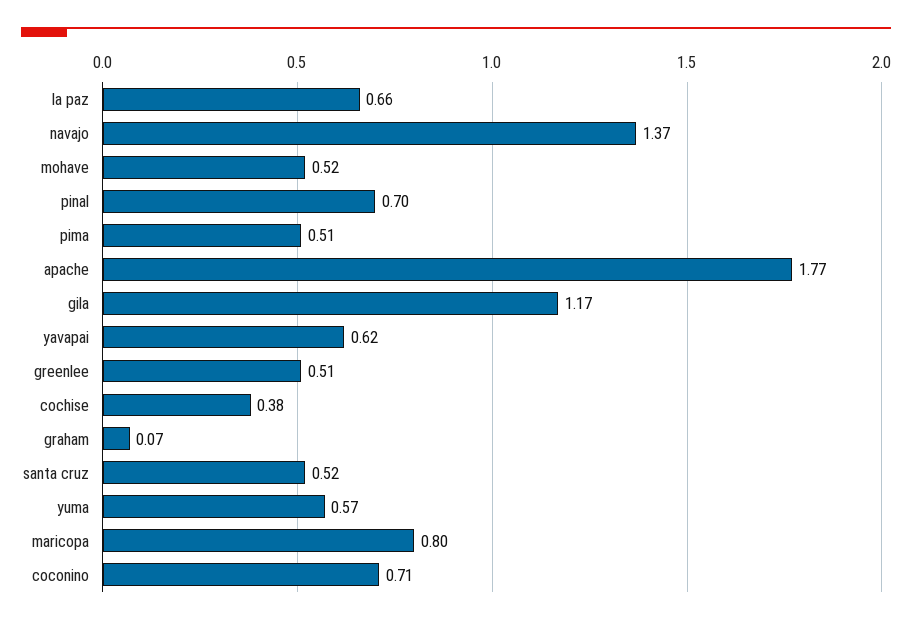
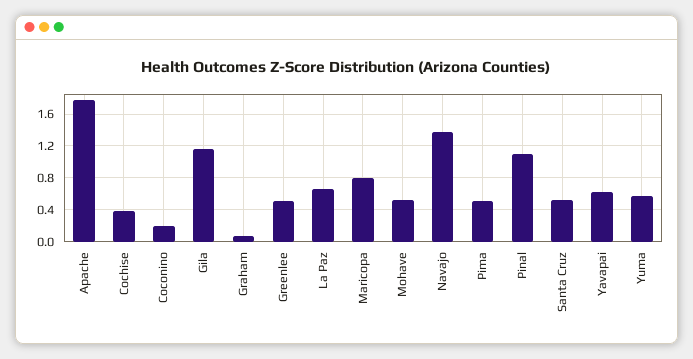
  {
    "la paz": 0.66,
    "navajo": 1.37,
    "mohave": 0.52,
-   "pinal": 0.7,
+   "pinal": 1.1,
    "pima": 0.51,
    "apache": 1.77,
    "gila": 1.17,
    "yavapai": 0.62,
    "greenlee": 0.51,
    "cochise": 0.38,
    "graham": 0.07,
    "santa cruz": 0.52,
    "yuma": 0.57,
    "maricopa": 0.8,
-   "coconino": 0.71
+   "coconino": 0.2
  }

